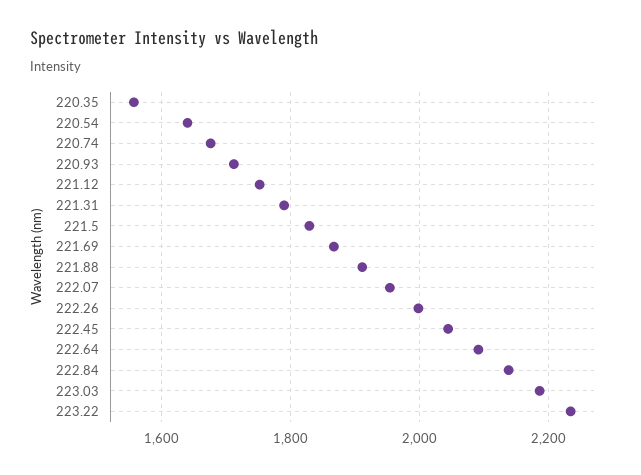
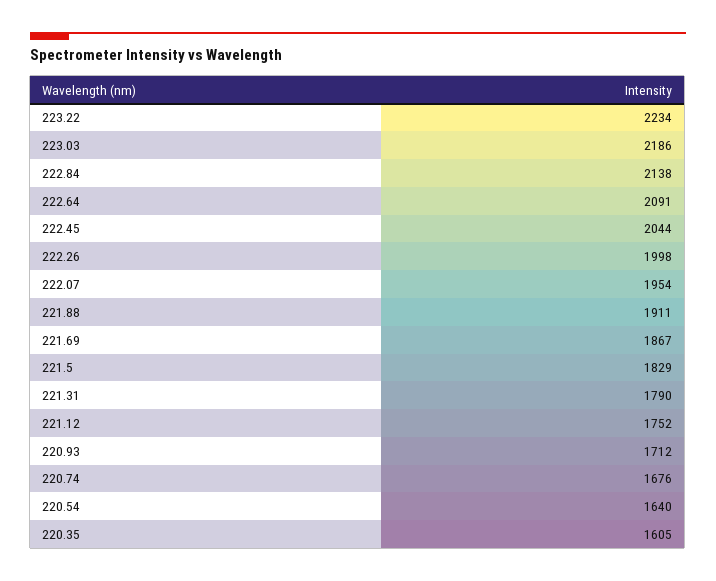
  {
-   "220.35": 1560,
+   "220.35": 1605,
    "220.54": 1640,
    "220.74": 1676,
    "220.93": 1712,
    "221.12": 1752,
    "221.31": 1790,
    "221.5": 1829,
    "221.69": 1867,
    "221.88": 1911,
    "222.07": 1954,
    "222.26": 1998,
    "222.45": 2044,
    "222.64": 2091,
    "222.84": 2138,
    "223.03": 2186,
    "223.22": 2234
  }

